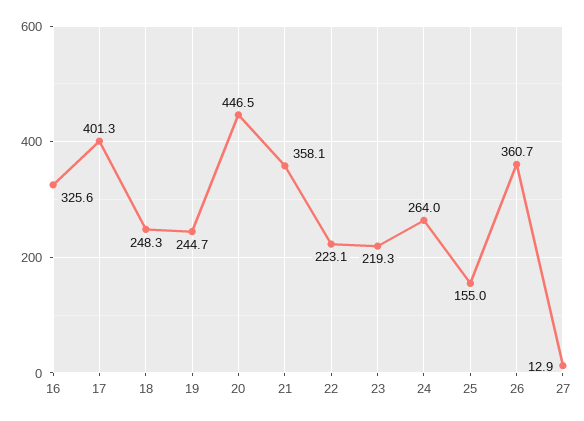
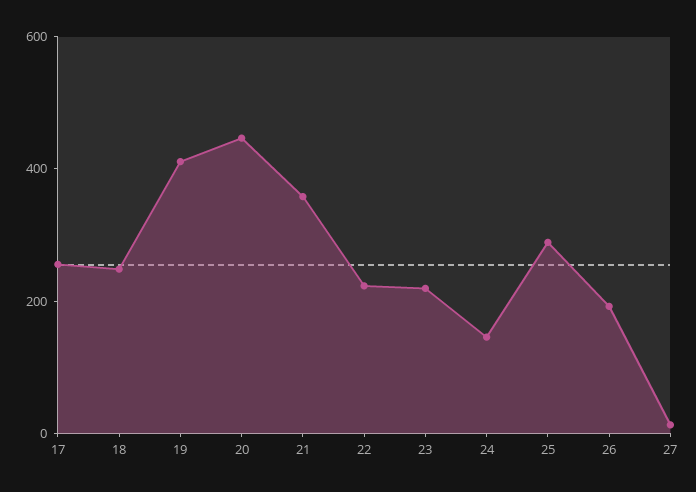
  {
-   "16": 325.6,
-   "17": 401.3,
+   "17": 250,
    "18": 248.3,
-   "19": 244.7,
+   "19": 400,
    "20": 446.5,
    "21": 358.1,
    "22": 223.1,
    "23": 219.3,
-   "24": 264,
+   "24": 150,
-   "25": 155,
+   "25": 300,
-   "26": 360.7,
+   "26": 200,
    "27": 12.9
  }

